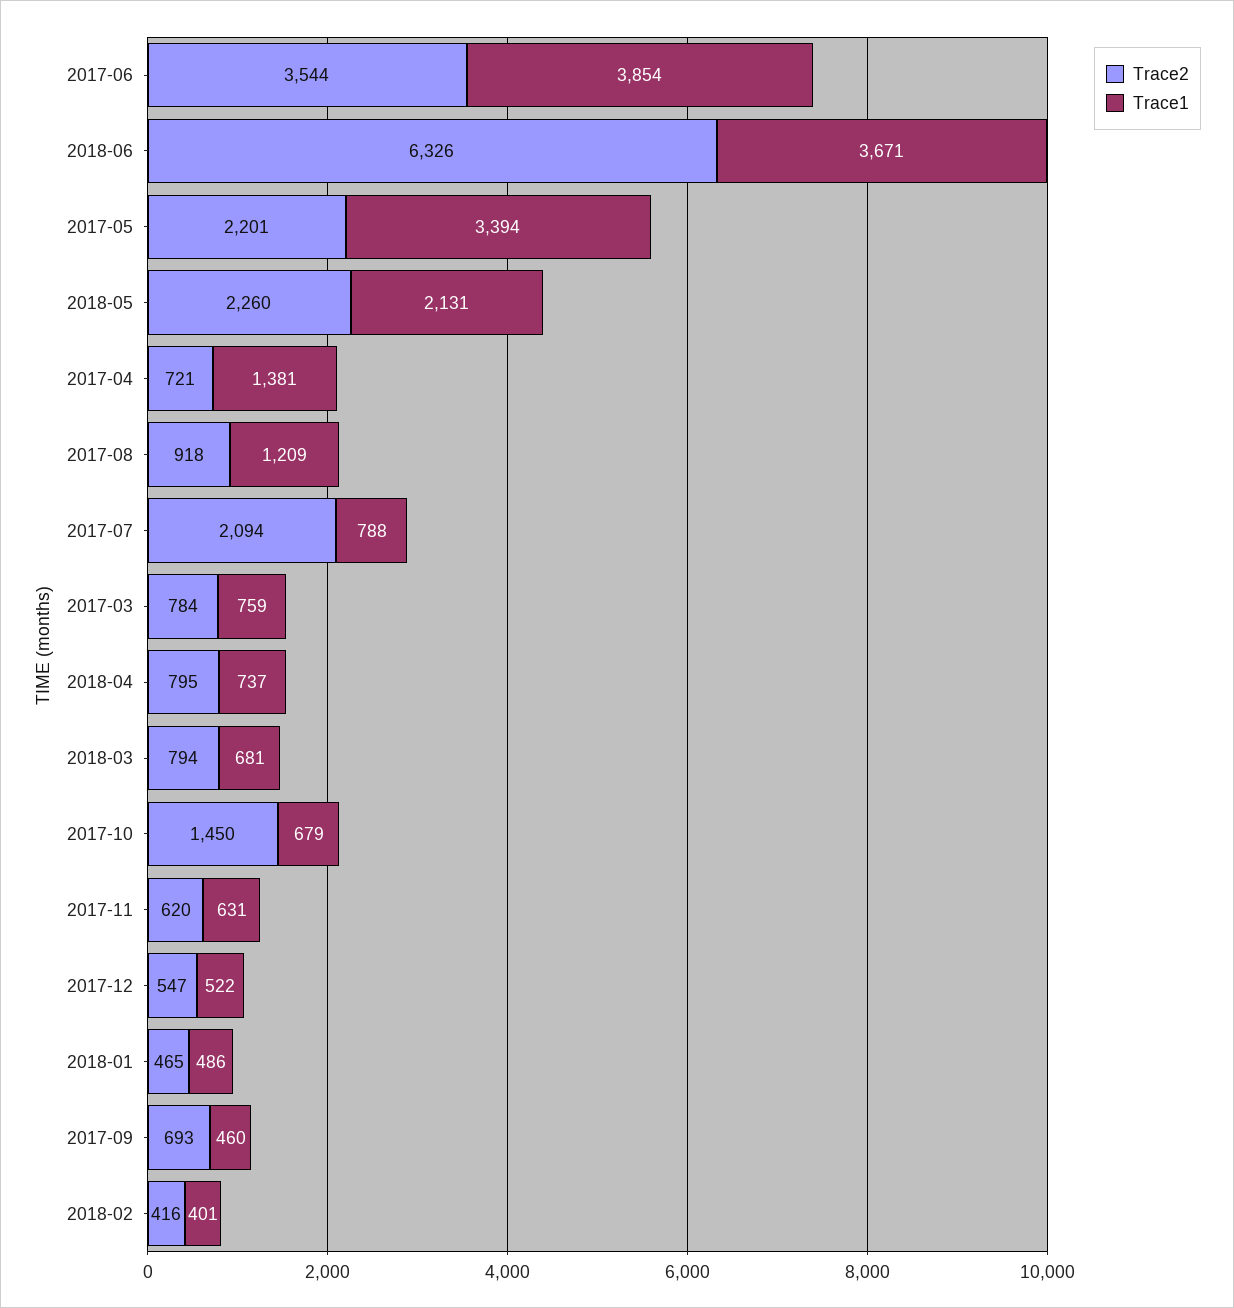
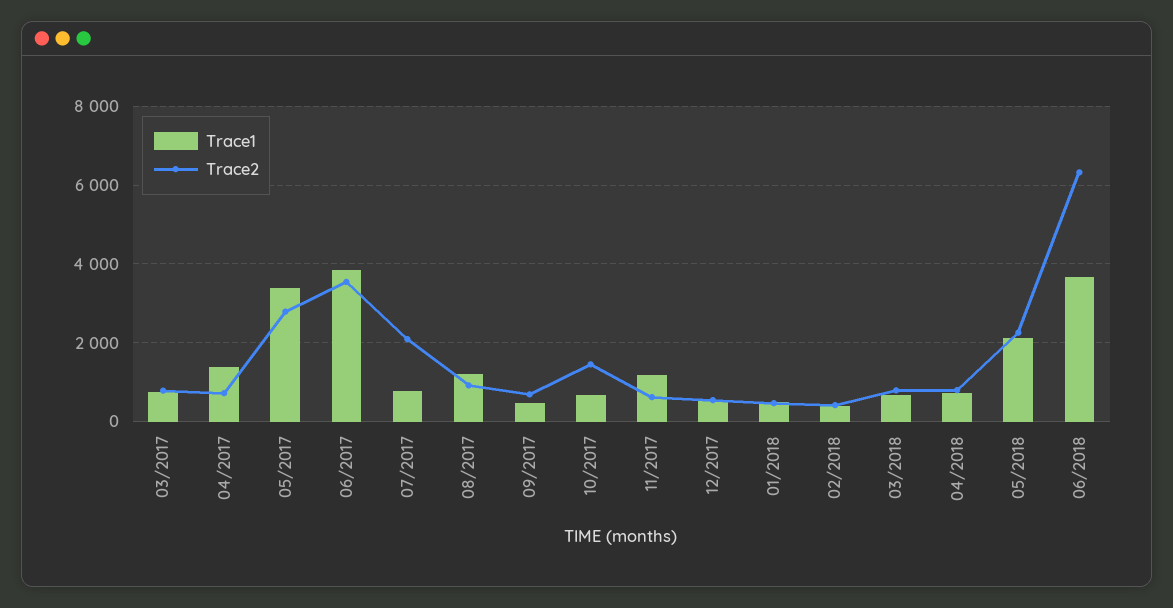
  {
    "Trace2": {
      "2017-06": 3544,
      "2018-06": 6326,
-     "2017-05": 2201,
+     "2017-05": 2800,
      "2018-05": 2260,
      "2017-04": 721,
      "2017-08": 918,
      "2017-07": 2094,
      "2017-03": 784,
      "2018-04": 795,
      "2018-03": 794,
      "2017-10": 1450,
      "2017-11": 620,
      "2017-12": 547,
      "2018-01": 465,
      "2017-09": 693,
      "2018-02": 416
    },
    "Trace1": {
      "2017-06": 3854,
      "2018-06": 3671,
      "2017-05": 3394,
      "2018-05": 2131,
      "2017-04": 1381,
      "2017-08": 1209,
      "2017-07": 788,
      "2017-03": 759,
      "2018-04": 737,
      "2018-03": 681,
      "2017-10": 679,
-     "2017-11": 631,
+     "2017-11": 1200,
      "2017-12": 522,
      "2018-01": 486,
      "2017-09": 460,
      "2018-02": 401
    }
  }

